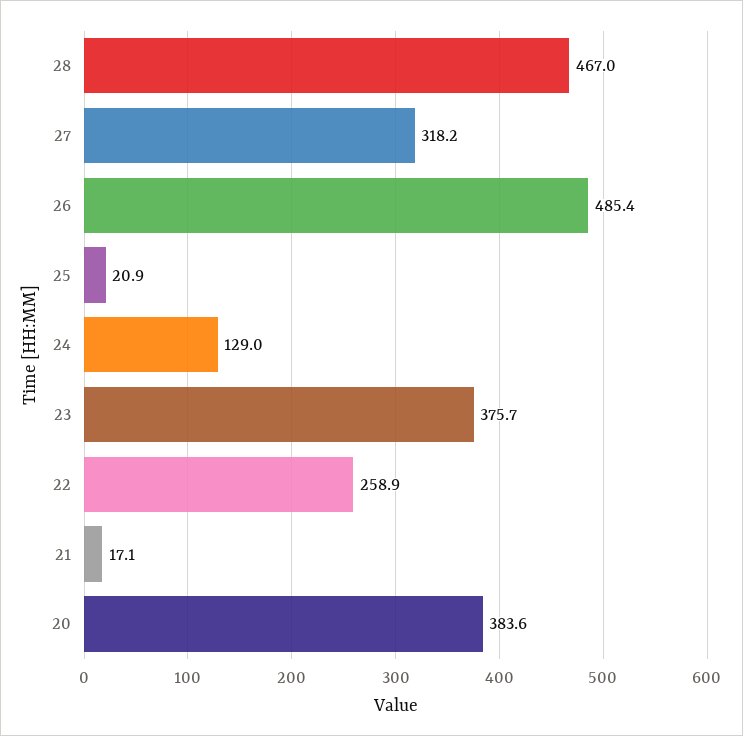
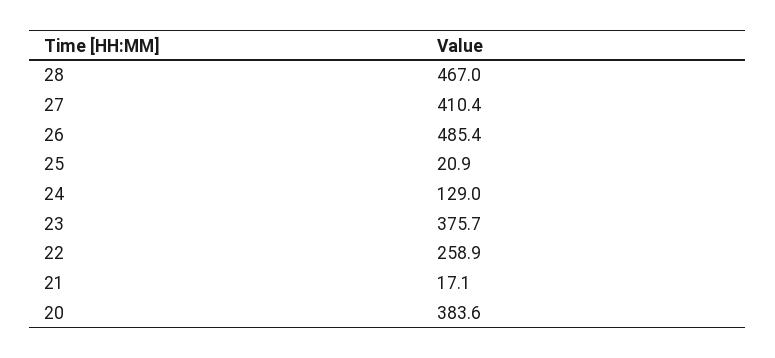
  {
    "28": 467,
-   "27": 318.2,
+   "27": 410.4,
    "26": 485.4,
    "25": 20.9,
    "24": 129,
    "23": 375.7,
    "22": 258.9,
    "21": 17.1,
    "20": 383.6
  }

